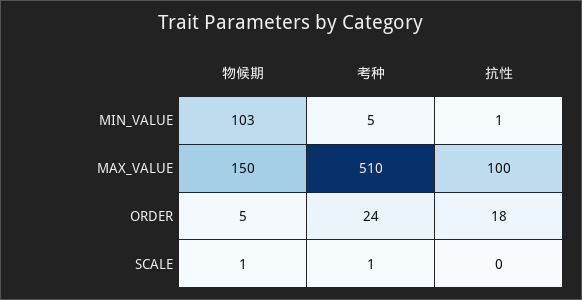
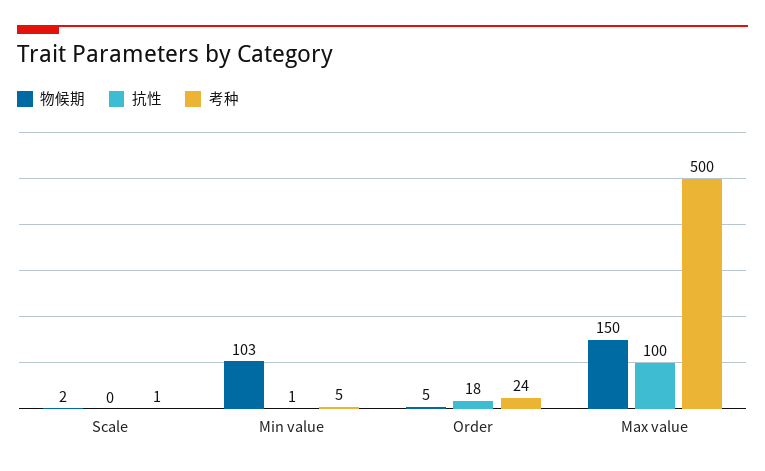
  {
    "物候期": {
      "MIN_VALUE": 103,
      "MAX_VALUE": 150,
      "ORDER": 5,
-     "SCALE": 1
+     "SCALE": 2
    },
    "考种": {
      "MIN_VALUE": 5,
-     "MAX_VALUE": 510,
+     "MAX_VALUE": 500,
      "ORDER": 24,
      "SCALE": 1
    },
    "抗性": {
      "MIN_VALUE": 1,
      "MAX_VALUE": 100,
      "ORDER": 18,
      "SCALE": 0
    }
  }

